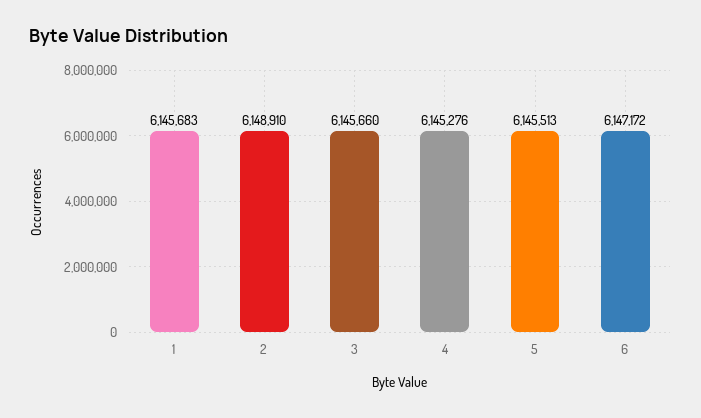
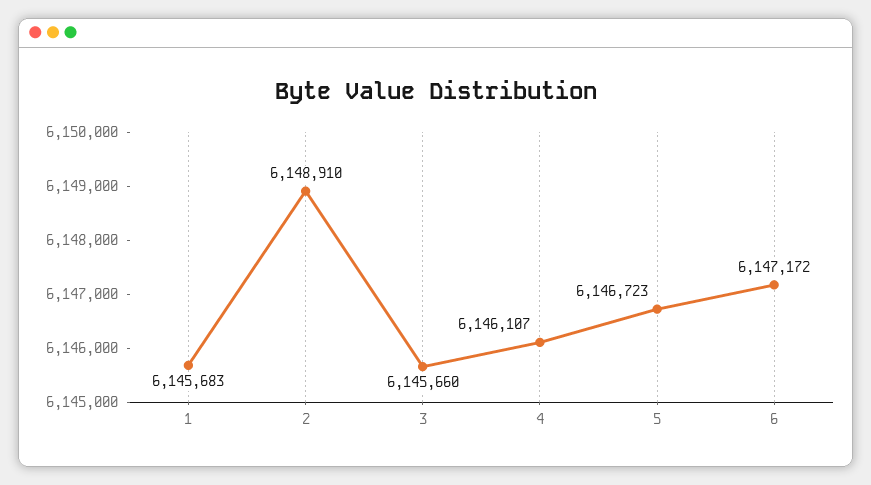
  {
    "1": 6145683,
    "2": 6148910,
    "3": 6145660,
-   "4": 6145276,
+   "4": 6146107,
-   "5": 6145513,
+   "5": 6146723,
    "6": 6147172
  }

